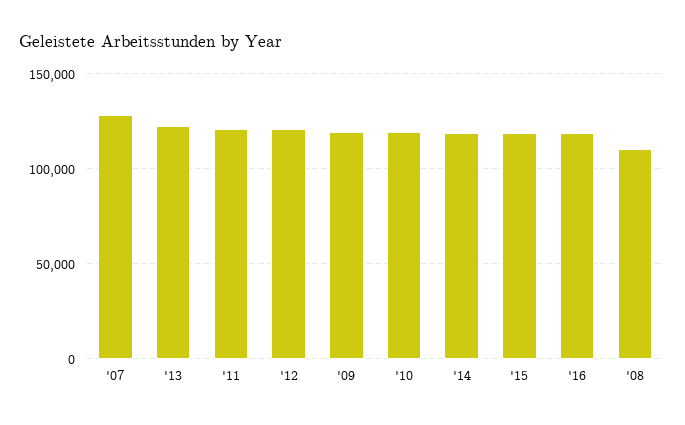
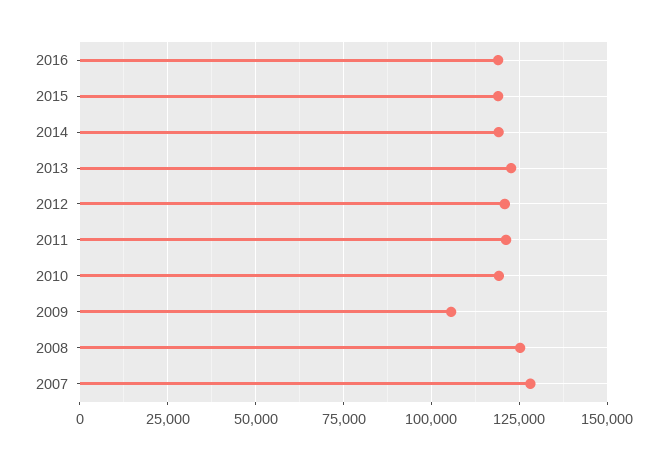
  {
    "'07": 127500,
    "'13": 122500,
    "'11": 120000,
    "'12": 120000,
-   "'09": 120000,
+   "'09": 105000,
    "'10": 120000,
    "'14": 120000,
    "'15": 120000,
    "'16": 120000,
-   "'08": 110000
+   "'08": 125000
  }

